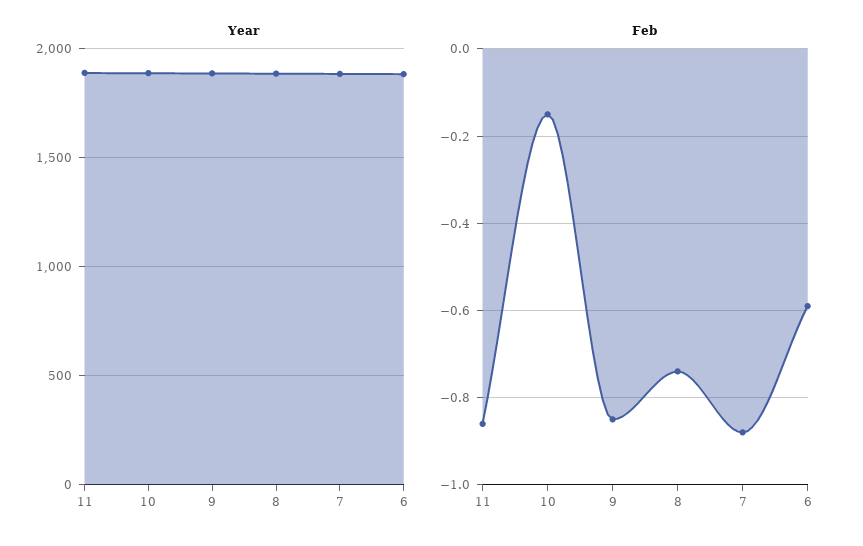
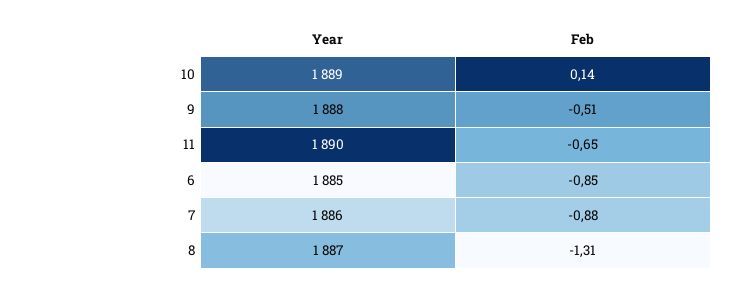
  {
    "Year": {
      "11": 1890,
      "10": 1889,
      "9": 1888,
      "8": 1887,
      "7": 1886,
      "6": 1885
    },
    "Feb": {
-     "11": -0.85,
+     "11": -0.65,
-     "10": -0.15,
+     "10": 0.14,
-     "9": -0.85,
+     "9": -0.51,
-     "8": -0.75,
+     "8": -1.31,
      "7": -0.88,
-     "6": -0.6
+     "6": -0.85
    }
  }

